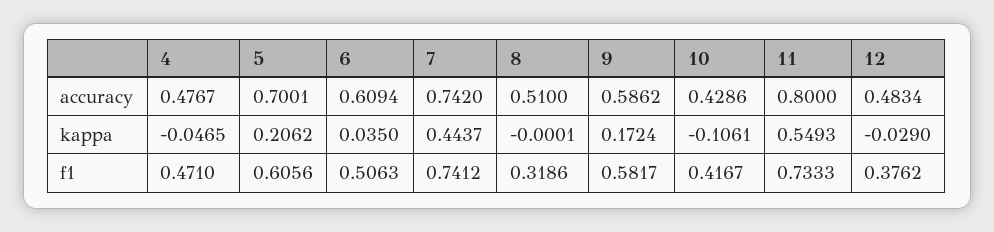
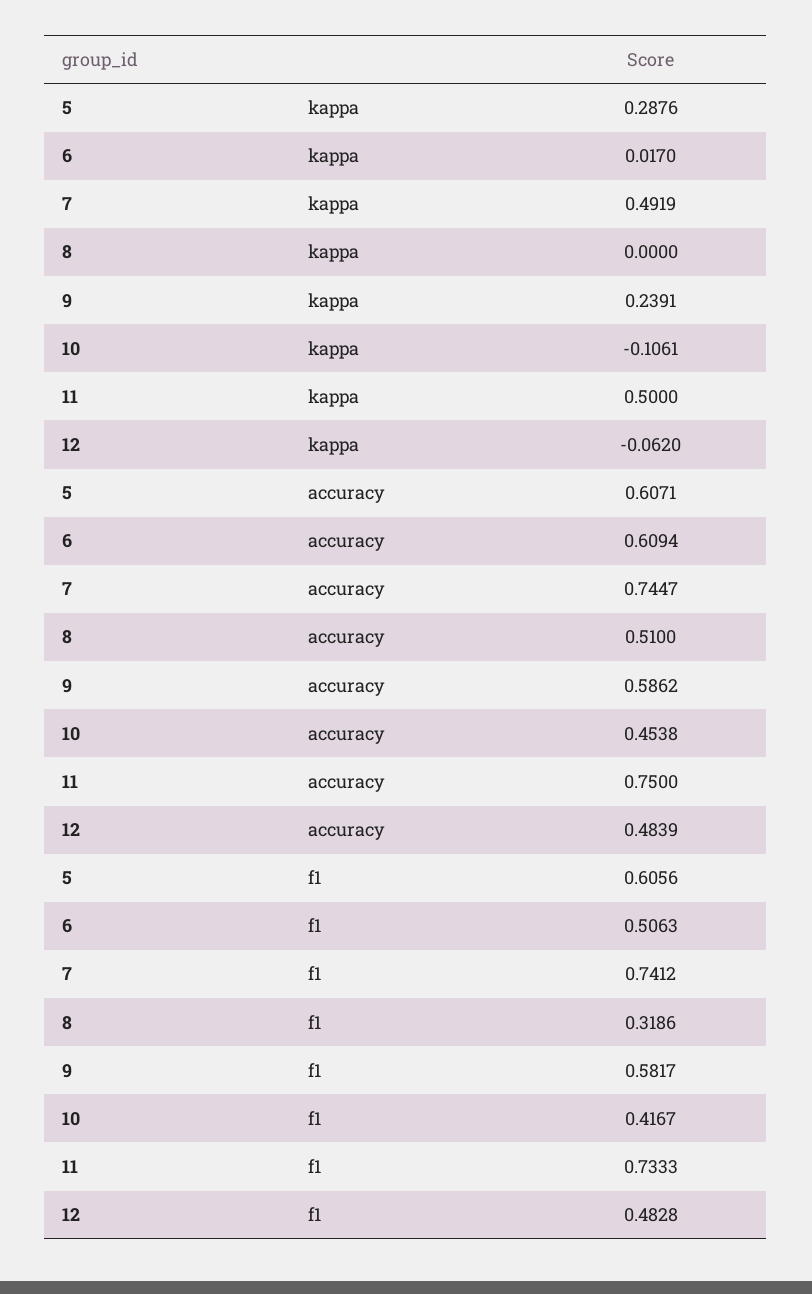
  {
-   "4": {
-     "accuracy": 0.4767,
-     "kappa": -0.0465,
-     "f1": 0.471
-   },
    "5": {
-     "accuracy": 0.7001,
+     "accuracy": 0.6071,
-     "kappa": 0.2062,
+     "kappa": 0.2876,
      "f1": 0.6056
    },
    "6": {
      "accuracy": 0.6094,
-     "kappa": 0.035,
+     "kappa": 0.017,
      "f1": 0.5063
    },
    "7": {
-     "accuracy": 0.742,
+     "accuracy": 0.7447,
-     "kappa": 0.4437,
+     "kappa": 0.4919,
      "f1": 0.7412
    },
    "8": {
      "accuracy": 0.51,
-     "kappa": -0.0001,
+     "kappa": 0,
      "f1": 0.3186
    },
    "9": {
      "accuracy": 0.5862,
-     "kappa": 0.1724,
+     "kappa": 0.2391,
      "f1": 0.5817
    },
    "10": {
-     "accuracy": 0.4286,
+     "accuracy": 0.4538,
      "kappa": -0.1061,
      "f1": 0.4167
    },
    "11": {
-     "accuracy": 0.8,
+     "accuracy": 0.75,
-     "kappa": 0.5493,
+     "kappa": 0.5,
      "f1": 0.7333
    },
    "12": {
-     "accuracy": 0.4834,
+     "accuracy": 0.4839,
-     "kappa": -0.029,
+     "kappa": -0.062,
-     "f1": 0.3762
+     "f1": 0.4828
    }
  }

